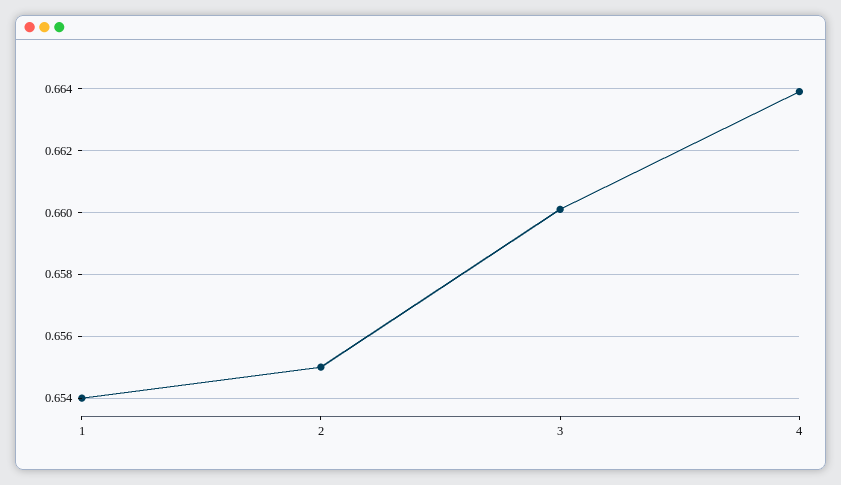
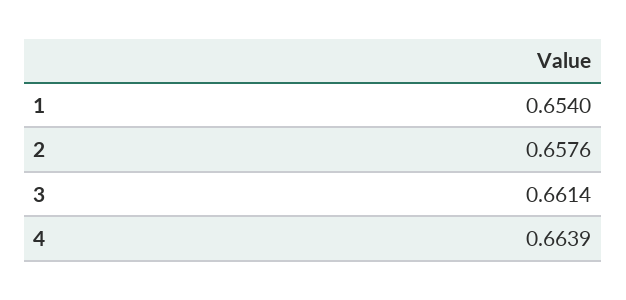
  {
    "1": 0.654,
-   "2": 0.655,
+   "2": 0.6576,
-   "3": 0.66,
+   "3": 0.6614,
    "4": 0.6639
  }

